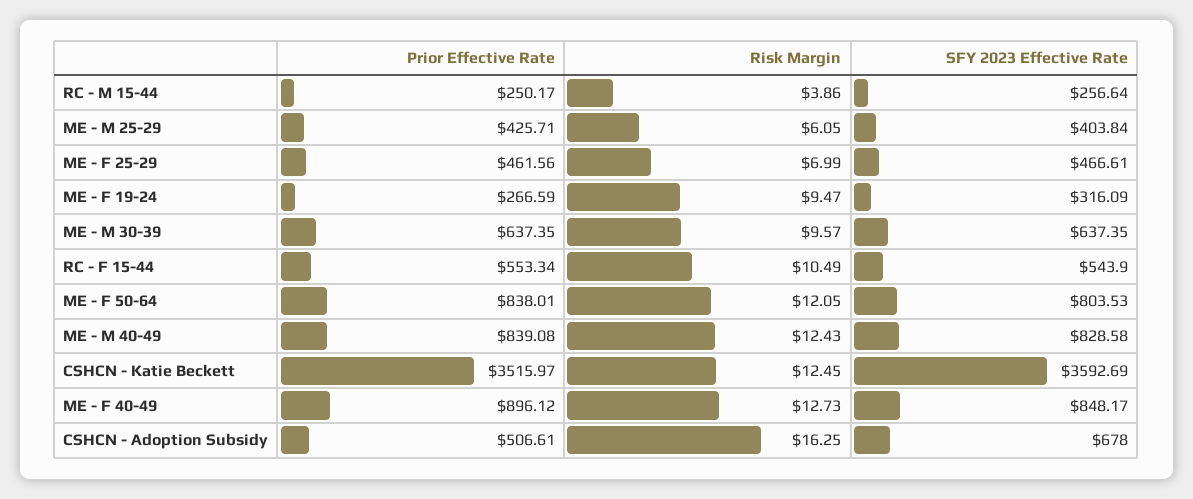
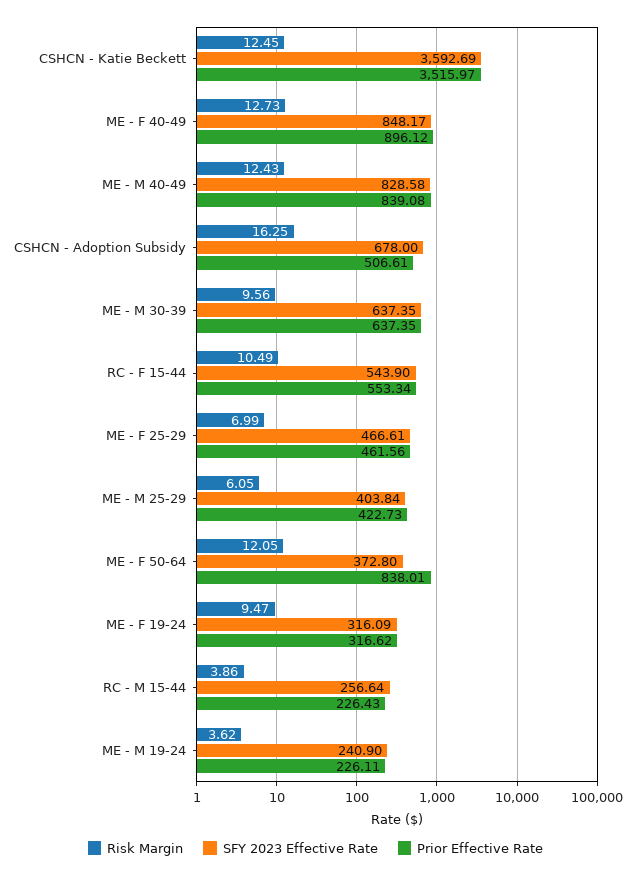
  {
    "Prior Effective Rate": {
-     "RC - M 15-44": 250.17,
+     "RC - M 15-44": 226.43,
-     "ME - M 25-29": 425.71,
+     "ME - M 25-29": 422.73,
      "ME - F 25-29": 461.56,
-     "ME - F 19-24": 266.59,
+     "ME - F 19-24": 316.62,
      "ME - M 30-39": 637.35,
      "RC - F 15-44": 553.34,
      "ME - F 50-64": 838.01,
      "ME - M 40-49": 839.08,
      "CSHCN - Katie Beckett": 3515.97,
      "ME - F 40-49": 896.12,
-     "CSHCN - Adoption Subsidy": 506.61
+     "CSHCN - Adoption Subsidy": 506.61,
+     "ME - M 19-24": 226.11
    },
    "Risk Margin": {
      "RC - M 15-44": 3.86,
      "ME - M 25-29": 6.05,
      "ME - F 25-29": 6.99,
      "ME - F 19-24": 9.47,
-     "ME - M 30-39": 9.57,
+     "ME - M 30-39": 9.56,
      "RC - F 15-44": 10.49,
      "ME - F 50-64": 12.05,
      "ME - M 40-49": 12.43,
      "CSHCN - Katie Beckett": 12.45,
      "ME - F 40-49": 12.73,
-     "CSHCN - Adoption Subsidy": 16.25
+     "CSHCN - Adoption Subsidy": 16.25,
+     "ME - M 19-24": 3.62
    },
    "SFY 2023 Effective Rate": {
      "RC - M 15-44": 256.64,
      "ME - M 25-29": 403.84,
      "ME - F 25-29": 466.61,
      "ME - F 19-24": 316.09,
      "ME - M 30-39": 637.35,
      "RC - F 15-44": 543.9,
-     "ME - F 50-64": 803.53,
+     "ME - F 50-64": 372.8,
      "ME - M 40-49": 828.58,
      "CSHCN - Katie Beckett": 3592.69,
      "ME - F 40-49": 848.17,
-     "CSHCN - Adoption Subsidy": 678
+     "CSHCN - Adoption Subsidy": 678,
+     "ME - M 19-24": 240.9
    }
  }

